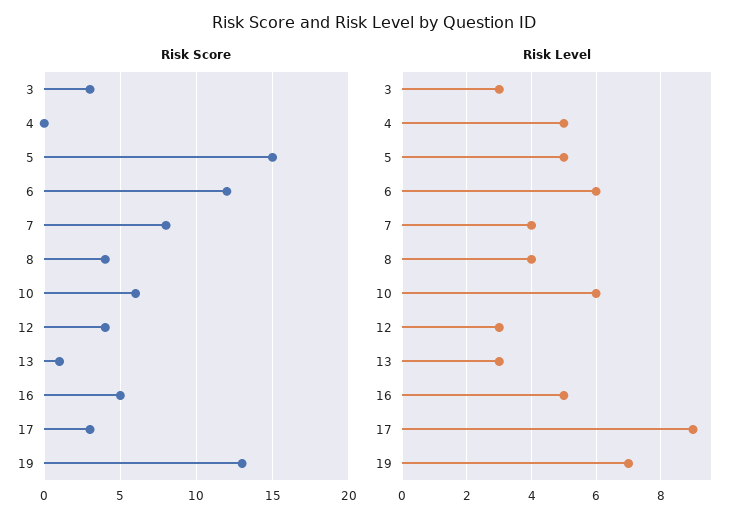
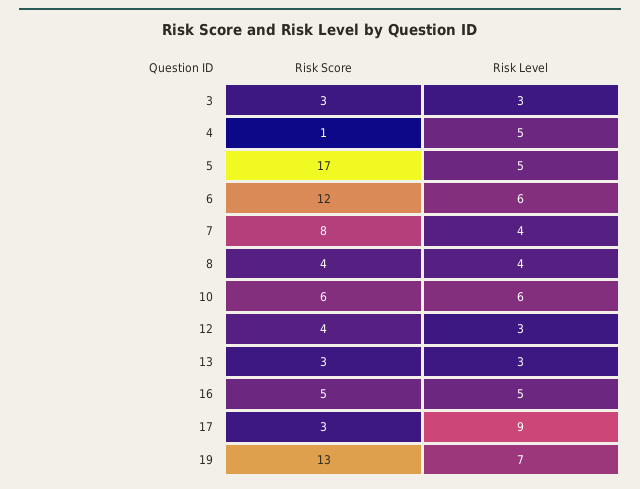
  {
    "Risk Score": {
      "3": 3,
-     "4": 0,
+     "4": 1,
-     "5": 15,
+     "5": 17,
      "6": 12,
      "7": 8,
      "8": 4,
      "10": 6,
      "12": 4,
-     "13": 1,
+     "13": 3,
      "16": 5,
      "17": 3,
      "19": 13
    },
    "Risk Level": {
      "3": 3,
      "4": 5,
      "5": 5,
      "6": 6,
      "7": 4,
      "8": 4,
      "10": 6,
      "12": 3,
      "13": 3,
      "16": 5,
      "17": 9,
      "19": 7
    }
  }

